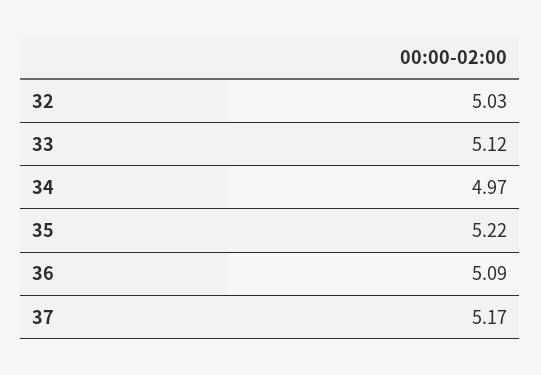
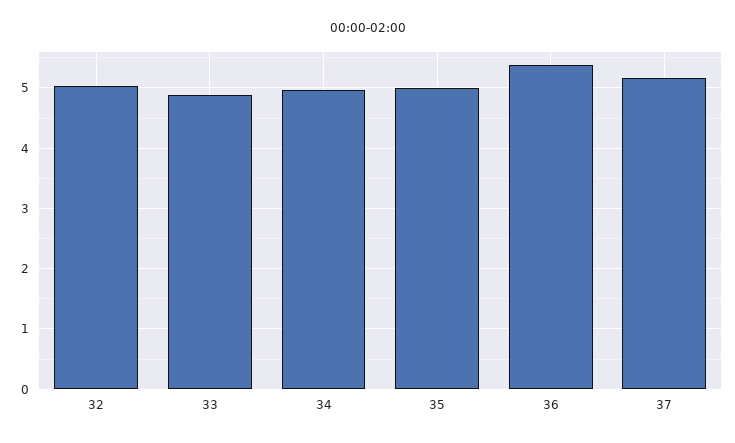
  {
    "32": 5.03,
-   "33": 5.12,
+   "33": 4.9,
    "34": 4.97,
-   "35": 5.22,
+   "35": 5,
-   "36": 5.09,
+   "36": 5.4,
    "37": 5.17
  }

